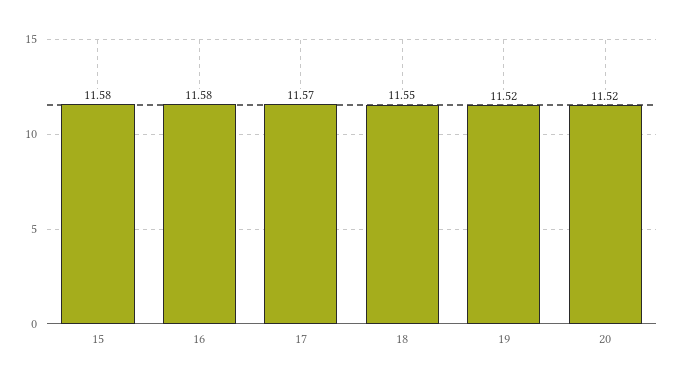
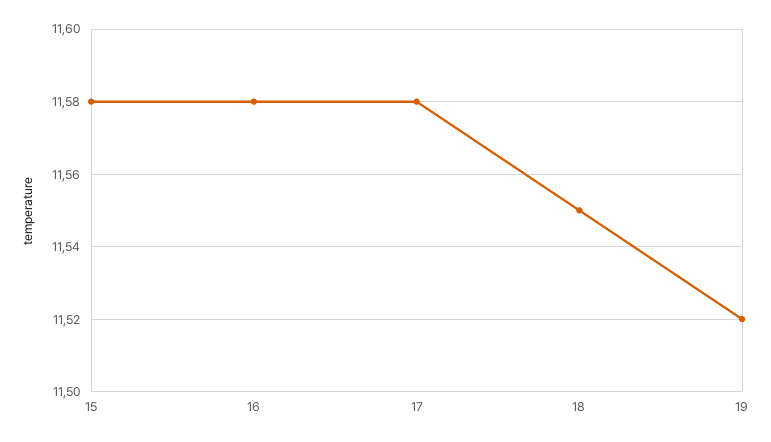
  {
    "15": 11.58,
    "16": 11.58,
-   "17": 11.57,
+   "17": 11.58,
    "18": 11.55,
-   "19": 11.52,
+   "19": 11.52
-   "20": 11.52
  }

